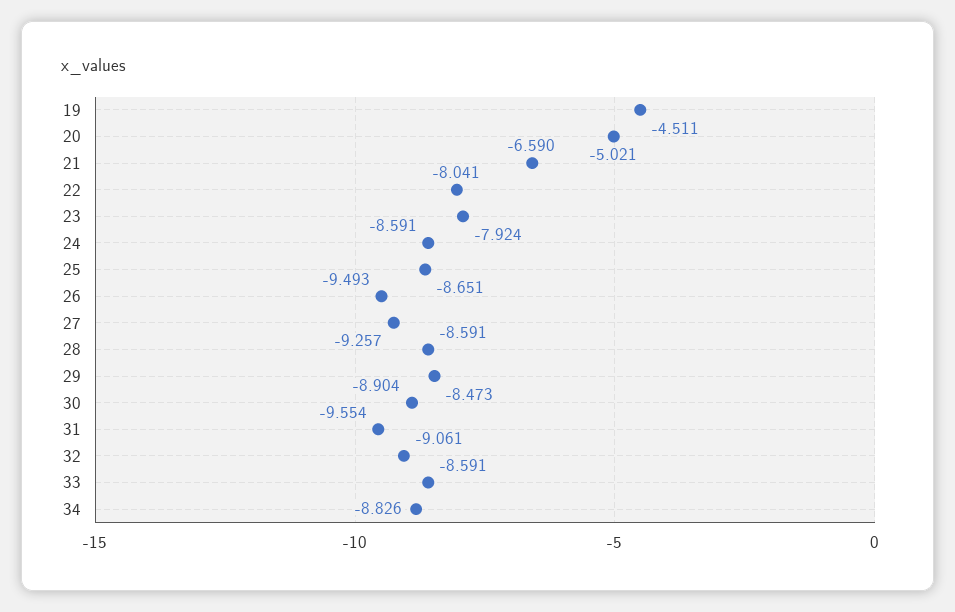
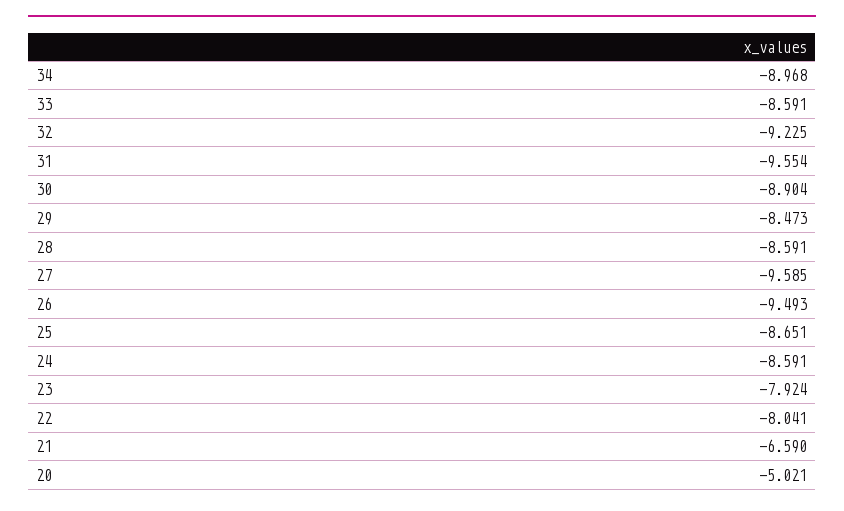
  {
-   "19": -4.511,
    "20": -5.021,
    "21": -6.59,
    "22": -8.041,
    "23": -7.924,
    "24": -8.591,
    "25": -8.651,
    "26": -9.493,
-   "27": -9.257,
+   "27": -9.585,
    "28": -8.591,
    "29": -8.473,
    "30": -8.904,
    "31": -9.554,
-   "32": -9.061,
+   "32": -9.225,
    "33": -8.591,
-   "34": -8.826
+   "34": -8.968
  }

